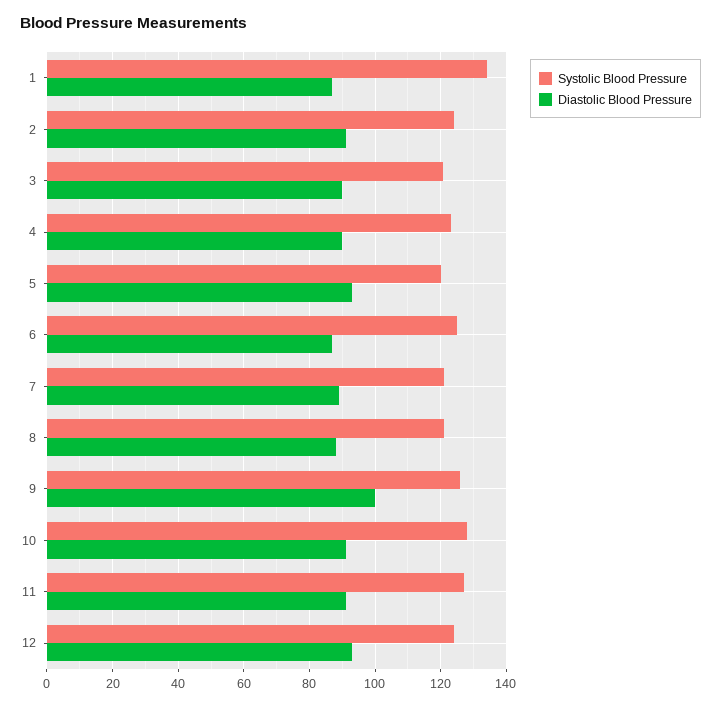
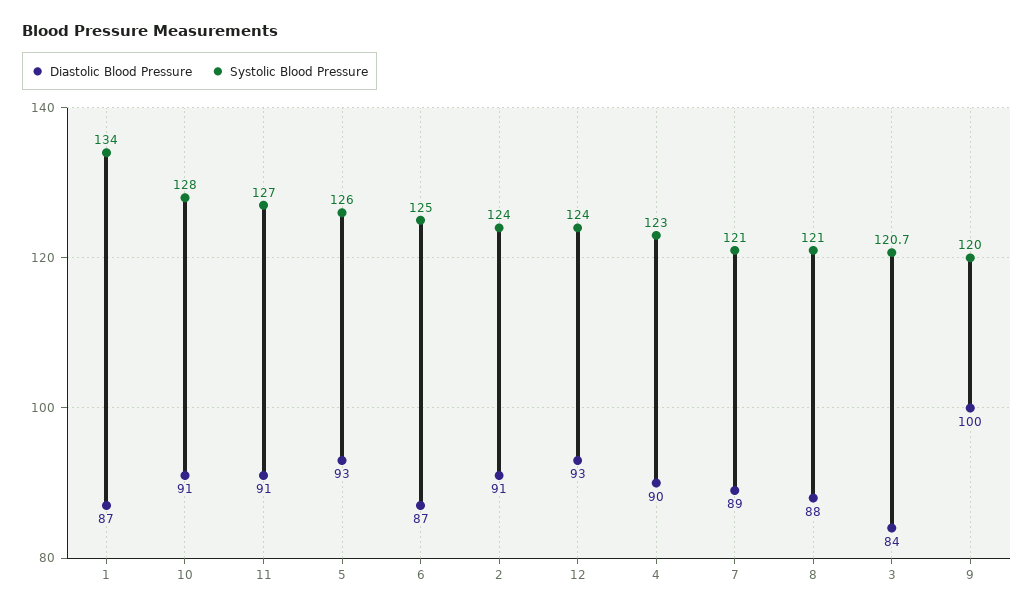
  {
    "Systolic Blood Pressure": {
      "1": 134,
      "2": 124,
      "3": 120.7,
      "4": 123,
-     "5": 120,
+     "5": 126,
      "6": 125,
      "7": 121,
      "8": 121,
-     "9": 126,
+     "9": 120,
      "10": 128,
      "11": 127,
      "12": 124
    },
    "Diastolic Blood Pressure": {
      "1": 87,
      "2": 91,
-     "3": 90,
+     "3": 84,
      "4": 90,
      "5": 93,
      "6": 87,
      "7": 89,
      "8": 88,
      "9": 100,
      "10": 91,
      "11": 91,
      "12": 93
    }
  }

